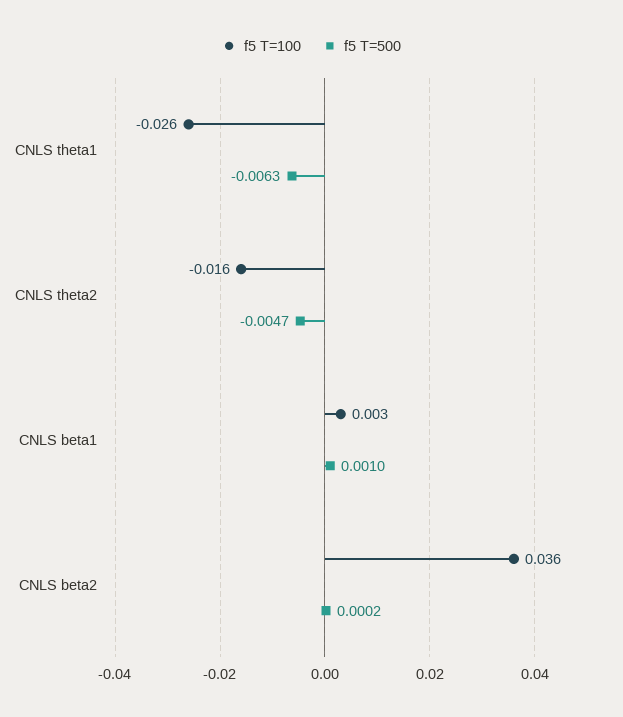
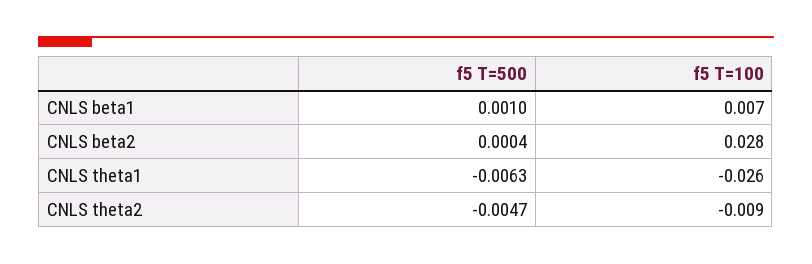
  {
    "f5 T=100": {
      "CNLS theta1": -0.026,
-     "CNLS theta2": -0.016,
+     "CNLS theta2": -0.009,
-     "CNLS beta1": 0.003,
+     "CNLS beta1": 0.007,
-     "CNLS beta2": 0.036
+     "CNLS beta2": 0.028
    },
    "f5 T=500": {
      "CNLS theta1": -0.0063,
      "CNLS theta2": -0.0047,
      "CNLS beta1": 0.001,
-     "CNLS beta2": 0.0002
+     "CNLS beta2": 0.0004
    }
  }

